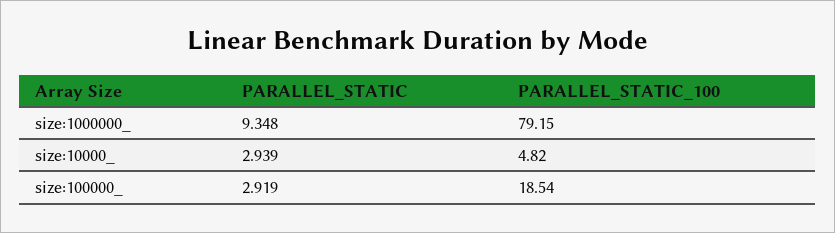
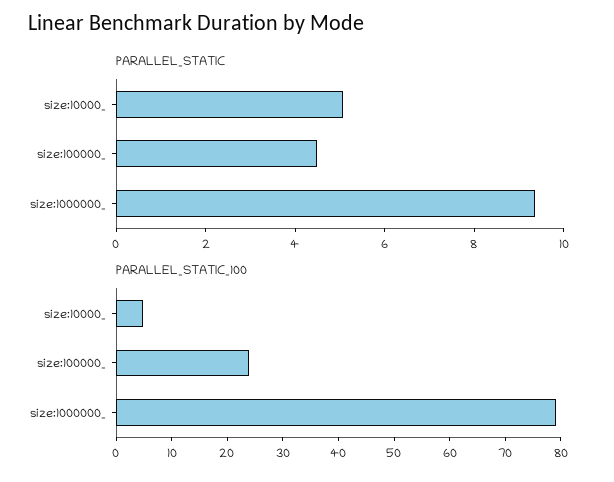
  {
    "PARALLEL_STATIC": {
      "size:1000000_": 9.348,
-     "size:10000_": 2.939,
+     "size:10000_": 5,
-     "size:100000_": 2.919
+     "size:100000_": 4.5
    },
    "PARALLEL_STATIC_100": {
      "size:1000000_": 79.15,
      "size:10000_": 4.82,
-     "size:100000_": 18.54
+     "size:100000_": 24
    }
  }

